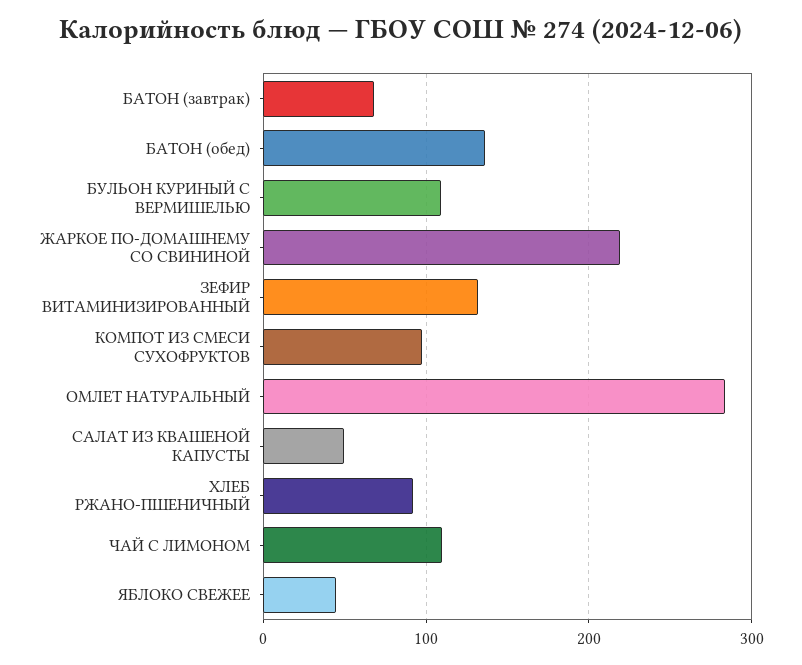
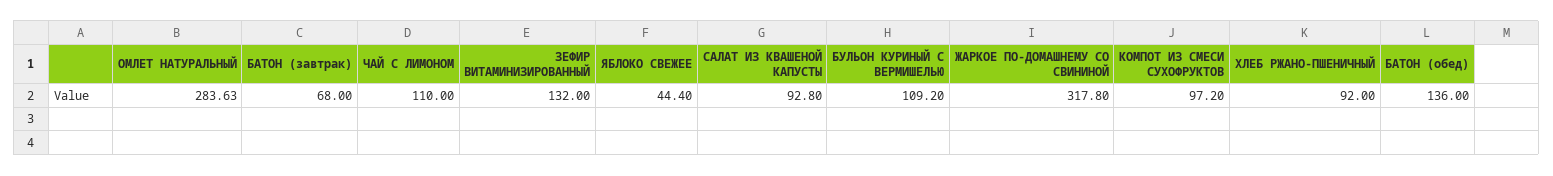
  {
    "БАТОН (завтрак)": 68,
    "БАТОН (обед)": 136,
    "БУЛЬОН КУРИНЫЙ С ВЕРМИШЕЛЬЮ": 109.2,
-   "ЖАРКОЕ ПО-ДОМАШНЕМУ СО СВИНИНОЙ": 220,
+   "ЖАРКОЕ ПО-ДОМАШНЕМУ СО СВИНИНОЙ": 317.8,
    "ЗЕФИР ВИТАМИНИЗИРОВАННЫЙ": 132,
    "КОМПОТ ИЗ СМЕСИ СУХОФРУКТОВ": 97.2,
    "ОМЛЕТ НАТУРАЛЬНЫЙ": 283.63,
-   "САЛАТ ИЗ КВАШЕНОЙ КАПУСТЫ": 50,
+   "САЛАТ ИЗ КВАШЕНОЙ КАПУСТЫ": 92.8,
    "ХЛЕБ РЖАНО-ПШЕНИЧНЫЙ": 92,
    "ЧАЙ С ЛИМОНОМ": 110,
    "ЯБЛОКО СВЕЖЕЕ": 44.4
  }

